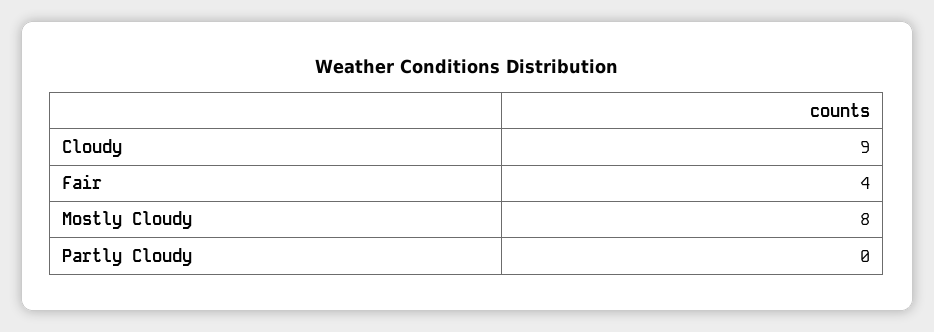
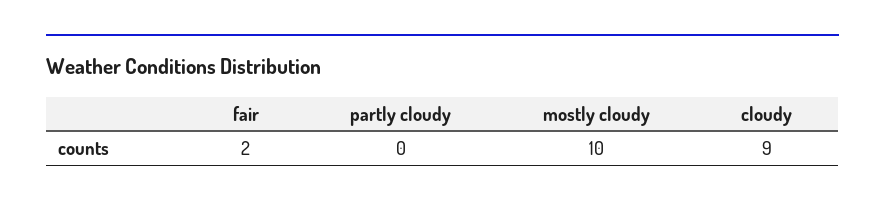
  {
    "Cloudy": 9,
-   "Fair": 4,
+   "Fair": 2,
-   "Mostly Cloudy": 8,
+   "Mostly Cloudy": 10,
    "Partly Cloudy": 0
  }

